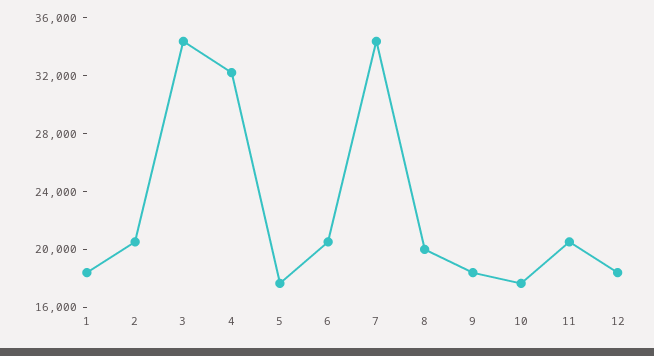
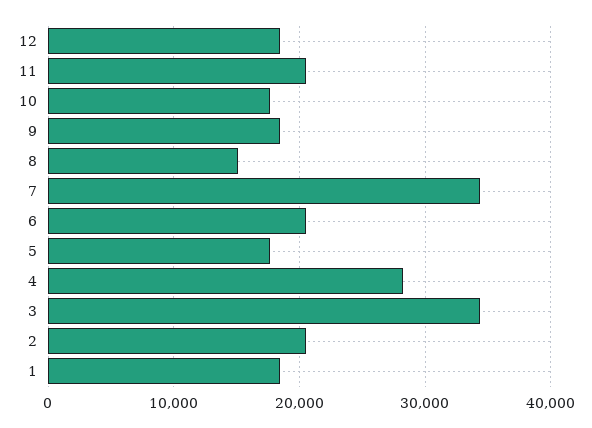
  {
    "1": 18000,
    "2": 21000,
    "3": 34000,
-   "4": 32000,
+   "4": 28000,
    "5": 18000,
    "6": 21000,
    "7": 34000,
-   "8": 20000,
+   "8": 15000,
    "9": 18000,
    "10": 18000,
    "11": 21000,
    "12": 18000
  }

